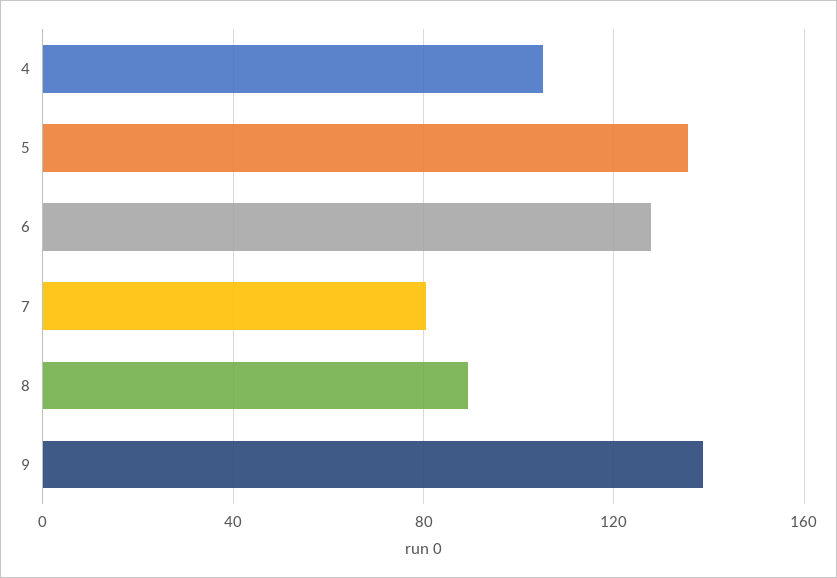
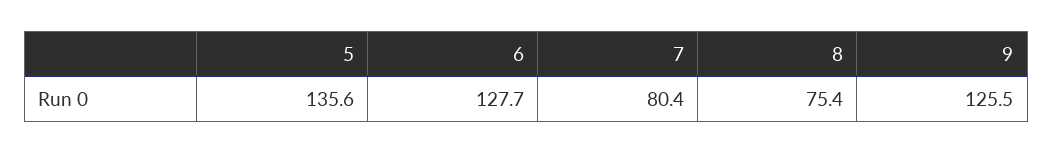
  {
-   "4": 105,
    "5": 135.6,
    "6": 127.7,
    "7": 80.4,
-   "8": 90,
+   "8": 75.4,
-   "9": 140
+   "9": 125.5
  }

